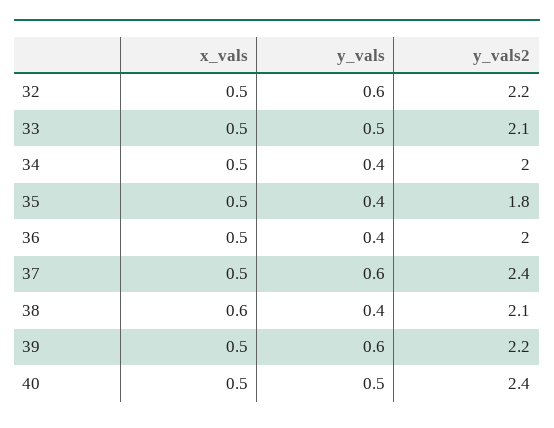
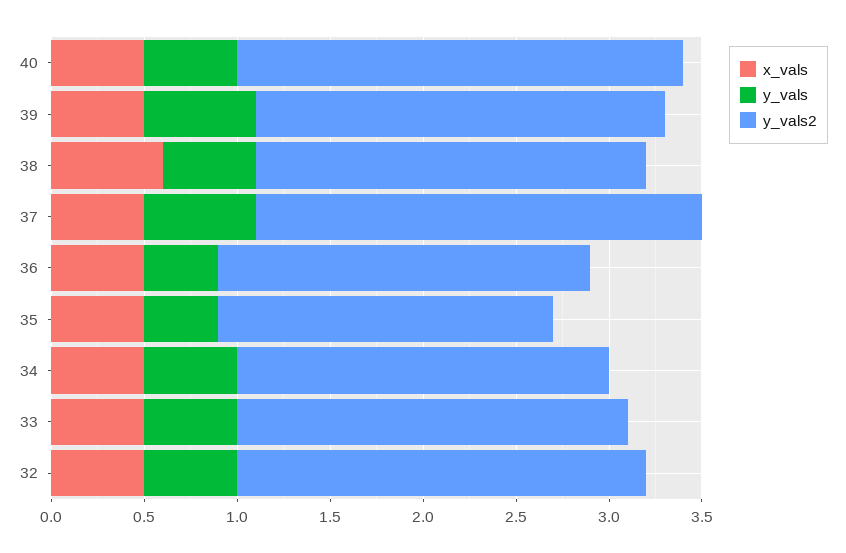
  {
    "x_vals": {
      "32": 0.5,
      "33": 0.5,
      "34": 0.5,
      "35": 0.5,
      "36": 0.5,
      "37": 0.5,
      "38": 0.6,
      "39": 0.5,
      "40": 0.5
    },
    "y_vals": {
-     "32": 0.6,
+     "32": 0.5,
      "33": 0.5,
-     "34": 0.4,
+     "34": 0.5,
      "35": 0.4,
      "36": 0.4,
      "37": 0.6,
-     "38": 0.4,
+     "38": 0.5,
      "39": 0.6,
      "40": 0.5
    },
    "y_vals2": {
      "32": 2.2,
      "33": 2.1,
      "34": 2,
      "35": 1.8,
      "36": 2,
      "37": 2.4,
      "38": 2.1,
      "39": 2.2,
      "40": 2.4
    }
  }

